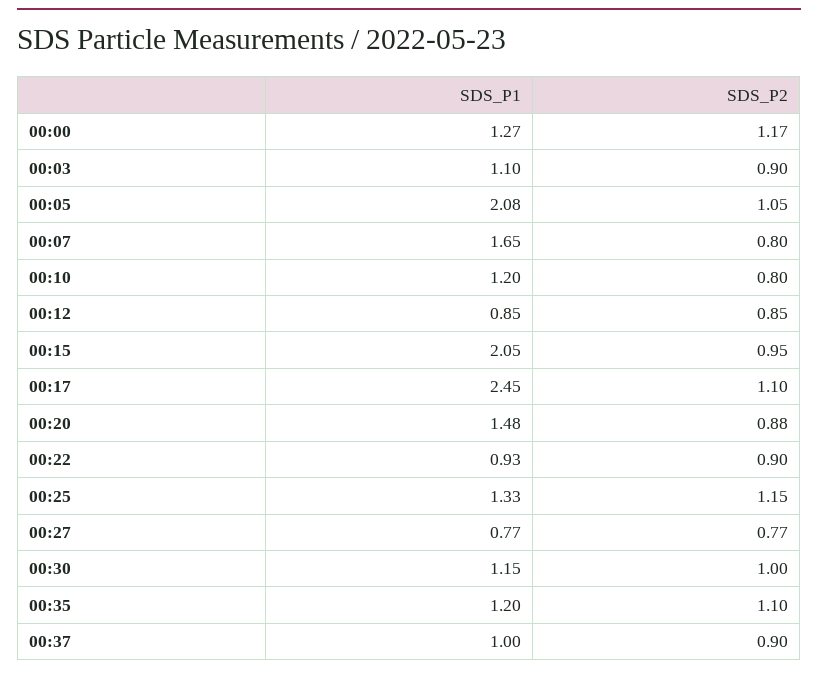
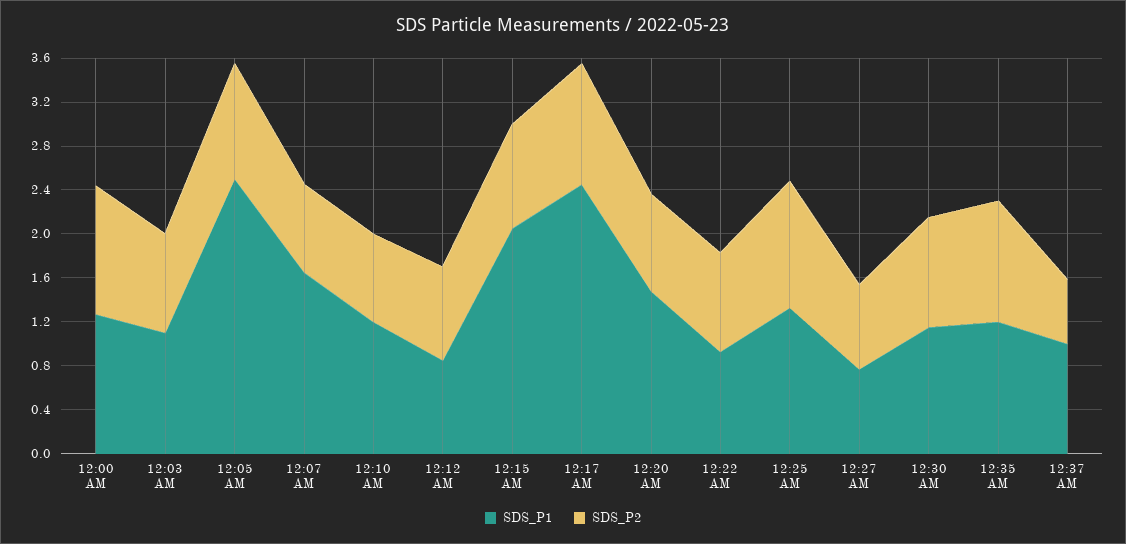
  {
    "SDS_P1": {
      "00:00": 1.27,
      "00:03": 1.1,
-     "00:05": 2.08,
+     "00:05": 2.5,
      "00:07": 1.65,
      "00:10": 1.2,
      "00:12": 0.85,
      "00:15": 2.05,
      "00:17": 2.45,
      "00:20": 1.48,
      "00:22": 0.93,
      "00:25": 1.33,
      "00:27": 0.77,
      "00:30": 1.15,
      "00:35": 1.2,
      "00:37": 1
    },
    "SDS_P2": {
      "00:00": 1.17,
      "00:03": 0.9,
      "00:05": 1.05,
      "00:07": 0.8,
      "00:10": 0.8,
      "00:12": 0.85,
      "00:15": 0.95,
      "00:17": 1.1,
      "00:20": 0.88,
      "00:22": 0.9,
      "00:25": 1.15,
      "00:27": 0.77,
      "00:30": 1,
      "00:35": 1.1,
-     "00:37": 0.9
+     "00:37": 0.6
    }
  }

